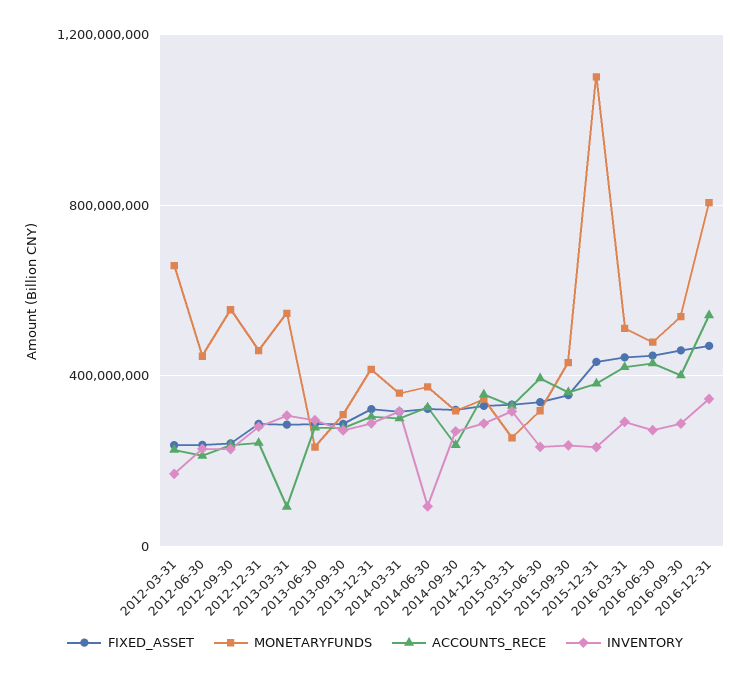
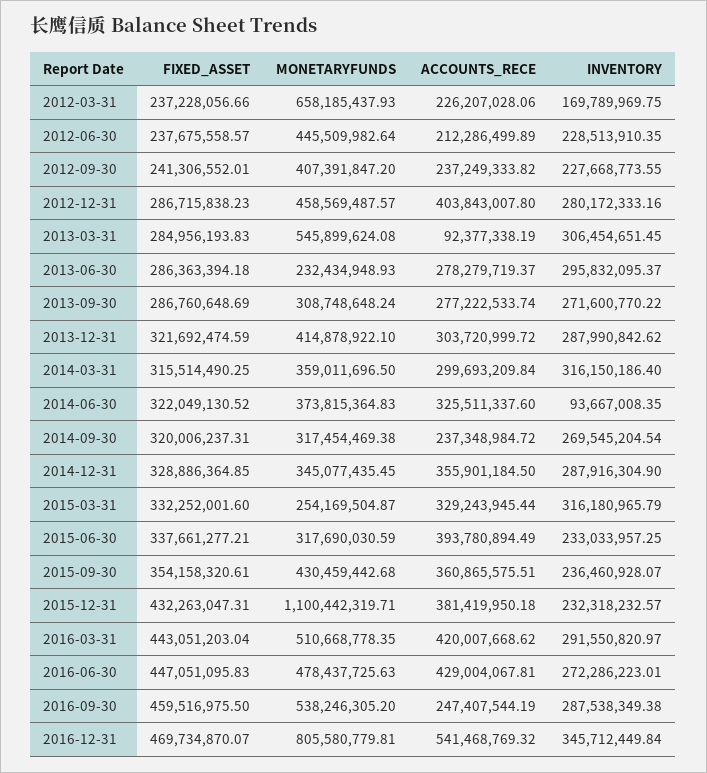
  {
    "FIXED_ASSET": {
      "2012-03-31": 237228056.66,
      "2012-06-30": 237675558.57,
      "2012-09-30": 241306552.01,
      "2012-12-31": 286715838.23,
      "2013-03-31": 284956193.83,
      "2013-06-30": 286363394.18,
      "2013-09-30": 286760648.69,
      "2013-12-31": 321692474.59,
      "2014-03-31": 315514490.25,
      "2014-06-30": 322049130.52,
      "2014-09-30": 320006237.31,
      "2014-12-31": 328886364.85,
      "2015-03-31": 332252001.6,
      "2015-06-30": 337661277.21,
      "2015-09-30": 354158320.61,
      "2015-12-31": 432263047.31,
      "2016-03-31": 443051203.04,
      "2016-06-30": 447051095.83,
      "2016-09-30": 459516975.5,
      "2016-12-31": 469734870.07
    },
    "MONETARYFUNDS": {
      "2012-03-31": 658185437.93,
      "2012-06-30": 445509982.64,
-     "2012-09-30": 550000000,
+     "2012-09-30": 407391847.2,
      "2012-12-31": 458569487.57,
      "2013-03-31": 545899624.08,
      "2013-06-30": 232434948.93,
      "2013-09-30": 308748648.24,
      "2013-12-31": 414878922.1,
      "2014-03-31": 359011696.5,
      "2014-06-30": 373815364.83,
      "2014-09-30": 317454469.38,
      "2014-12-31": 345077435.45,
      "2015-03-31": 254169504.87,
      "2015-06-30": 317690030.59,
      "2015-09-30": 430459442.68,
      "2015-12-31": 1100442319.71,
      "2016-03-31": 510668778.35,
      "2016-06-30": 478437725.63,
      "2016-09-30": 538246305.2,
      "2016-12-31": 805580779.81
    },
    "ACCOUNTS_RECE": {
      "2012-03-31": 226207028.06,
      "2012-06-30": 212286499.89,
      "2012-09-30": 237249333.82,
-     "2012-12-31": 250000000,
+     "2012-12-31": 403843007.8,
      "2013-03-31": 92377338.19,
      "2013-06-30": 278279719.37,
      "2013-09-30": 277222533.74,
      "2013-12-31": 303720999.72,
      "2014-03-31": 299693209.84,
      "2014-06-30": 325511337.6,
      "2014-09-30": 237348984.72,
      "2014-12-31": 355901184.5,
      "2015-03-31": 329243945.44,
      "2015-06-30": 393780894.49,
      "2015-09-30": 360865575.51,
      "2015-12-31": 381419950.18,
      "2016-03-31": 420007668.62,
      "2016-06-30": 429004067.81,
-     "2016-09-30": 400000000,
+     "2016-09-30": 247407544.19,
      "2016-12-31": 541468769.32
    },
    "INVENTORY": {
      "2012-03-31": 169789969.75,
      "2012-06-30": 228513910.35,
      "2012-09-30": 227668773.55,
      "2012-12-31": 280172333.16,
      "2013-03-31": 306454651.45,
      "2013-06-30": 295832095.37,
      "2013-09-30": 271600770.22,
      "2013-12-31": 287990842.62,
      "2014-03-31": 316150186.4,
      "2014-06-30": 93667008.35,
      "2014-09-30": 269545204.54,
      "2014-12-31": 287916304.9,
      "2015-03-31": 316180965.79,
      "2015-06-30": 233033957.25,
      "2015-09-30": 236460928.07,
      "2015-12-31": 232318232.57,
      "2016-03-31": 291550820.97,
      "2016-06-30": 272286223.01,
      "2016-09-30": 287538349.38,
      "2016-12-31": 345712449.84
    }
  }

